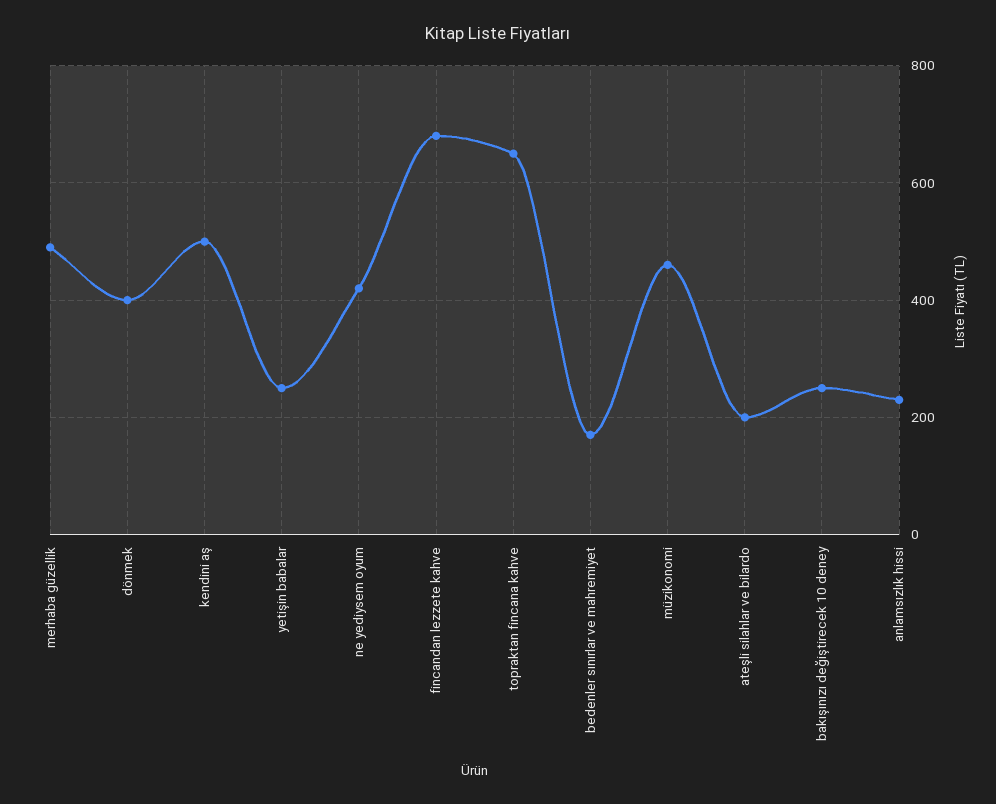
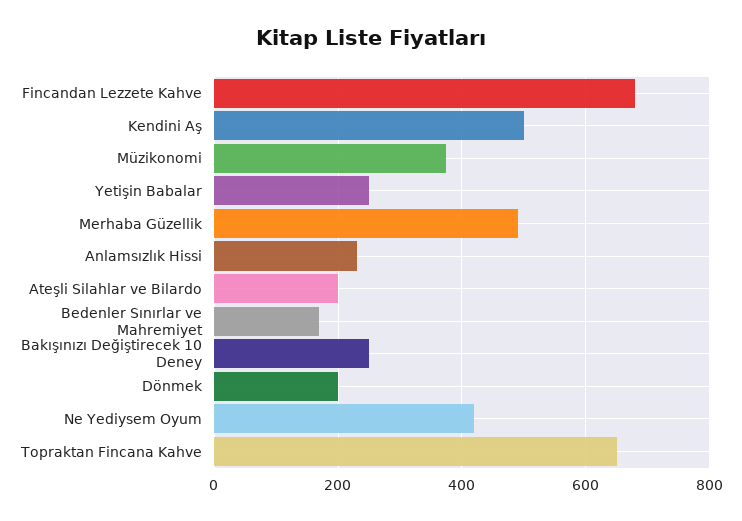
  {
    "merhaba güzellik": 500,
-   "dönmek": 400,
+   "dönmek": 200,
    "kendini aş": 500,
    "yetişin babalar": 260,
    "ne yediysem oyum": 420,
    "fincandan lezzete kahve": 680,
    "topraktan fincana kahve": 660,
    "bedenler sınırlar ve mahremiyet": 180,
-   "müzikonomi": 460,
+   "müzikonomi": 380,
    "ateşli silahlar ve bilardo": 200,
    "bakışınızı değiştirecek 10 deney": 260,
    "anlamsızlık hissi": 240
  }

